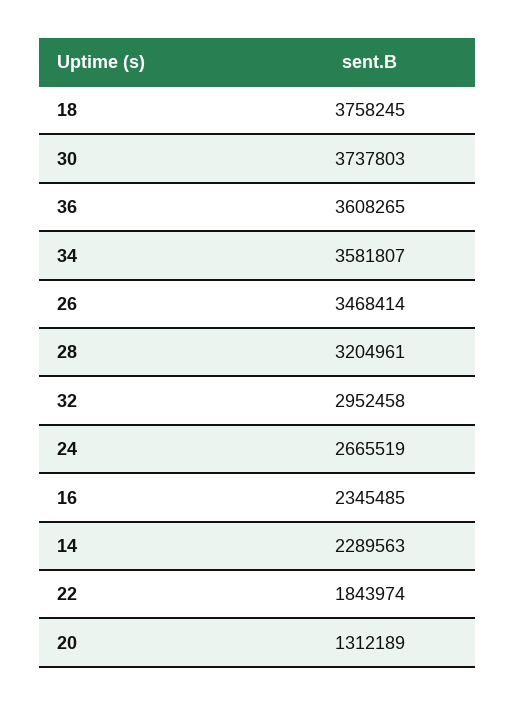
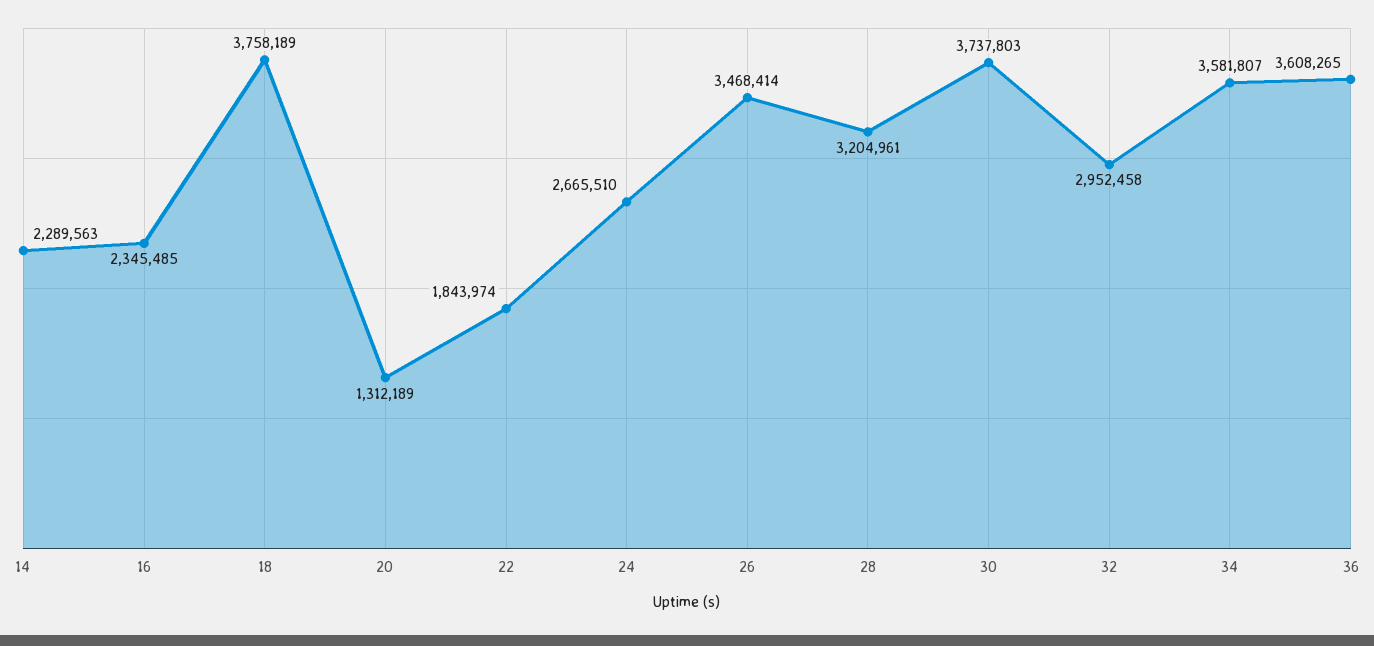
  {
-   "18": 3758245,
+   "18": 3758189,
    "30": 3737803,
    "36": 3608265,
    "34": 3581807,
    "26": 3468414,
    "28": 3204961,
    "32": 2952458,
-   "24": 2665519,
+   "24": 2665510,
    "16": 2345485,
    "14": 2289563,
    "22": 1843974,
    "20": 1312189
  }

